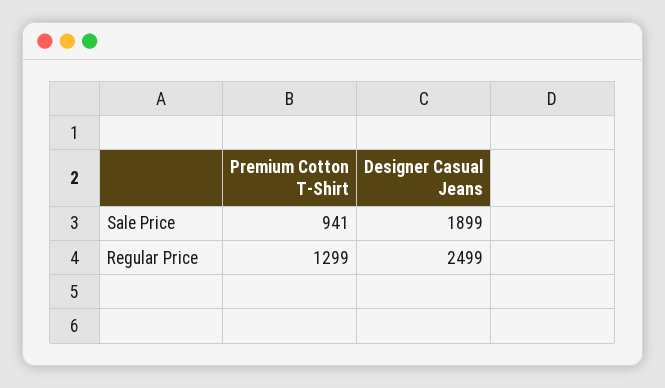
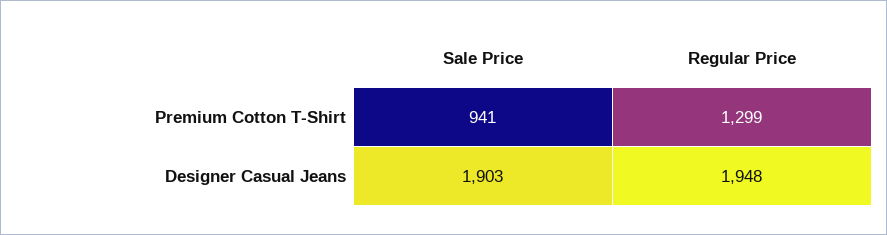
  {
    "Premium Cotton T-Shirt": {
      "Sale Price": 941,
      "Regular Price": 1299
    },
    "Designer Casual Jeans": {
-     "Sale Price": 1899,
+     "Sale Price": 1903,
-     "Regular Price": 2499
+     "Regular Price": 1948
    }
  }

